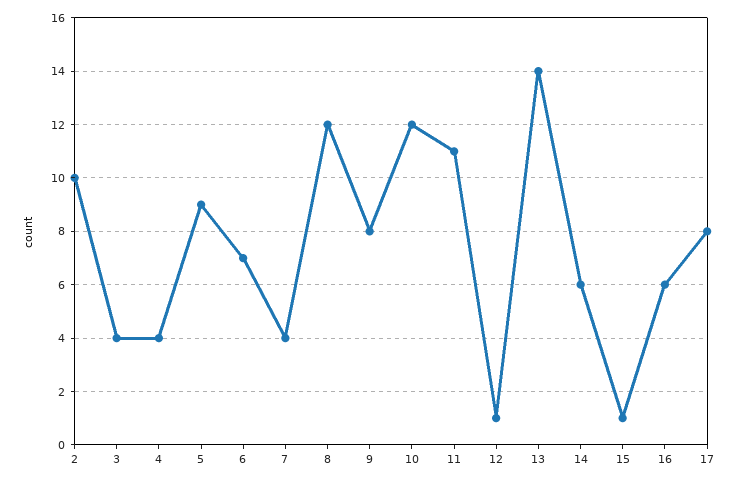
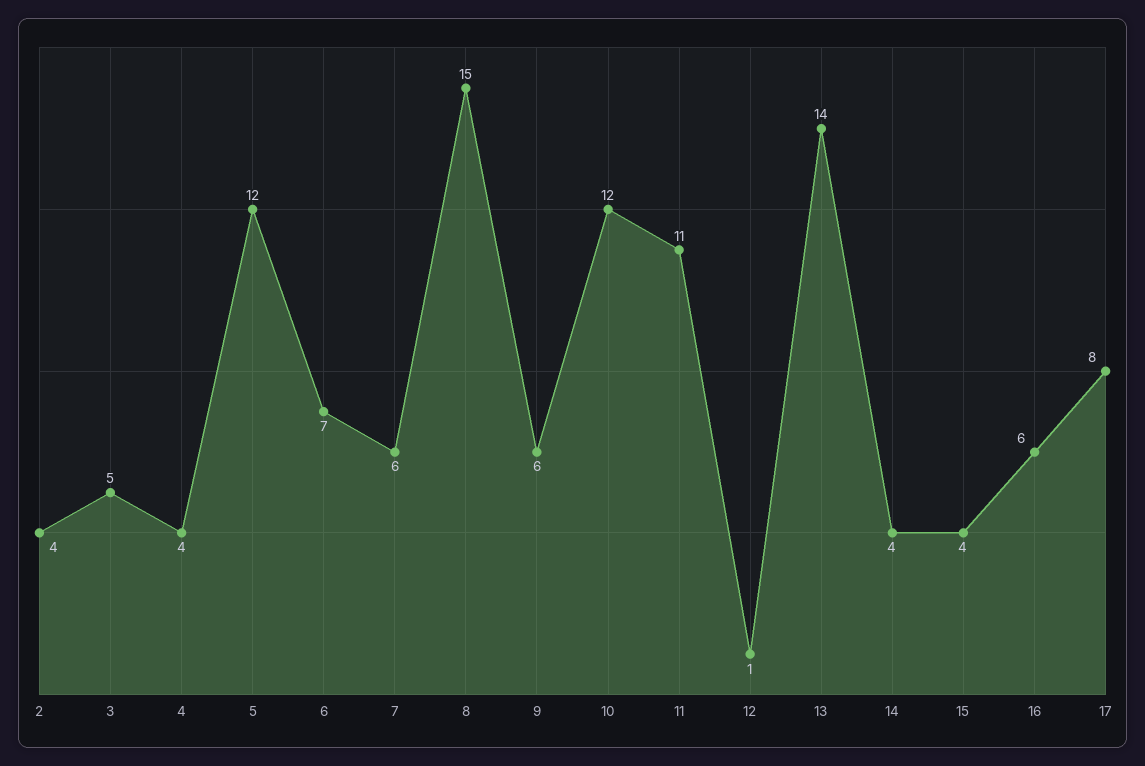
  {
-   "2": 10,
+   "2": 4,
-   "3": 4,
+   "3": 5,
    "4": 4,
-   "5": 9,
+   "5": 12,
    "6": 7,
-   "7": 4,
+   "7": 6,
-   "8": 12,
+   "8": 15,
-   "9": 8,
+   "9": 6,
    "10": 12,
    "11": 11,
    "12": 1,
    "13": 14,
-   "14": 6,
+   "14": 4,
-   "15": 1,
+   "15": 4,
    "16": 6,
    "17": 8
  }

